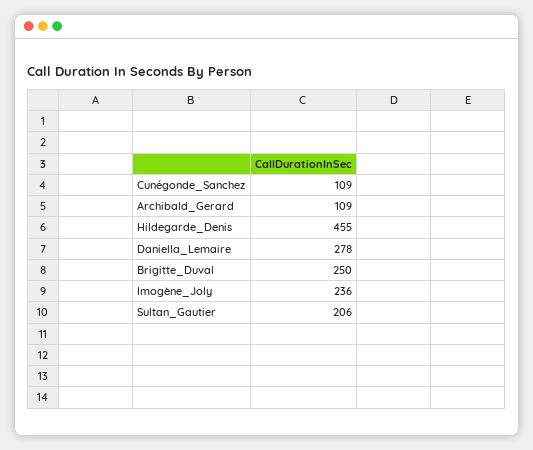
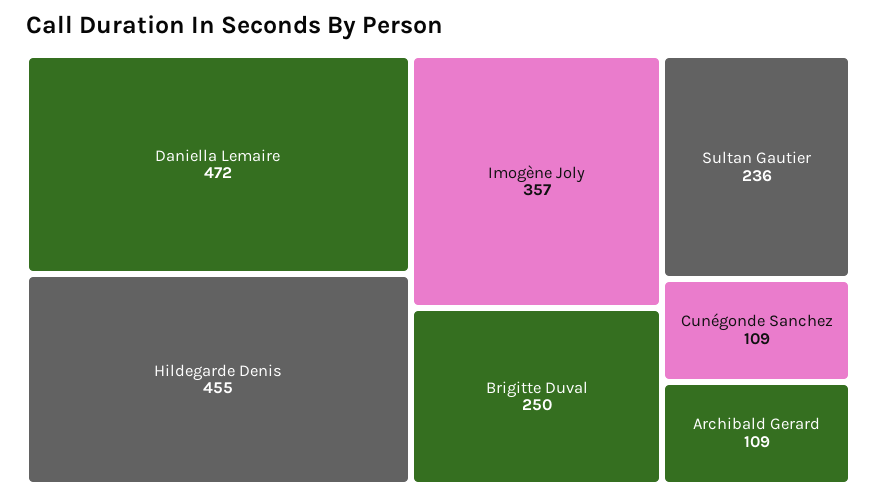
  {
    "Cunégonde_Sanchez": 109,
    "Archibald_Gerard": 109,
    "Hildegarde_Denis": 455,
-   "Daniella_Lemaire": 278,
+   "Daniella_Lemaire": 472,
    "Brigitte_Duval": 250,
-   "Imogène_Joly": 236,
+   "Imogène_Joly": 357,
-   "Sultan_Gautier": 206
+   "Sultan_Gautier": 236
  }

